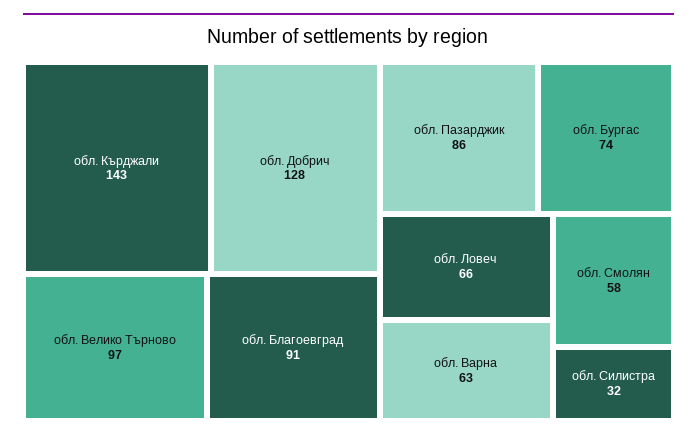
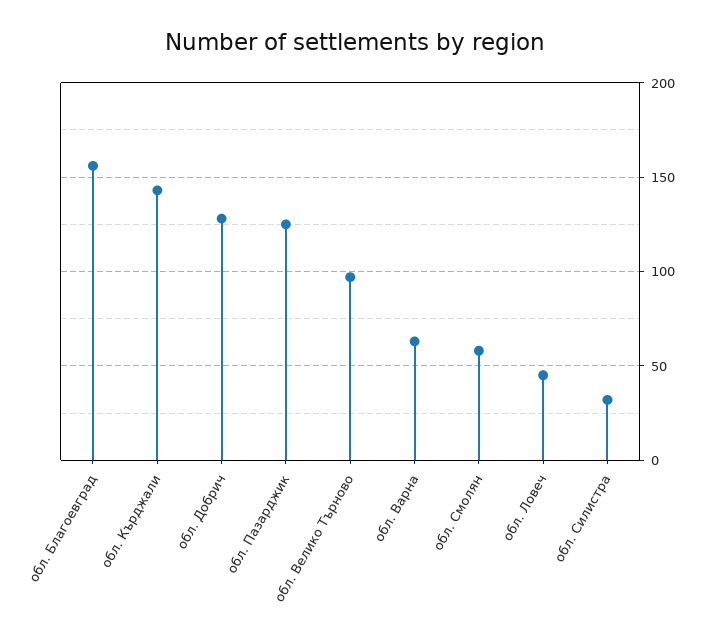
  {
    "обл. Кърджали": 143,
    "обл. Добрич": 128,
    "обл. Велико Търново": 97,
-   "обл. Благоевград": 91,
+   "обл. Благоевград": 155,
-   "обл. Пазарджик": 86,
+   "обл. Пазарджик": 125,
-   "обл. Бургас": 74,
-   "обл. Ловеч": 66,
+   "обл. Ловеч": 45,
    "обл. Варна": 63,
    "обл. Смолян": 58,
    "обл. Силистра": 32
  }

